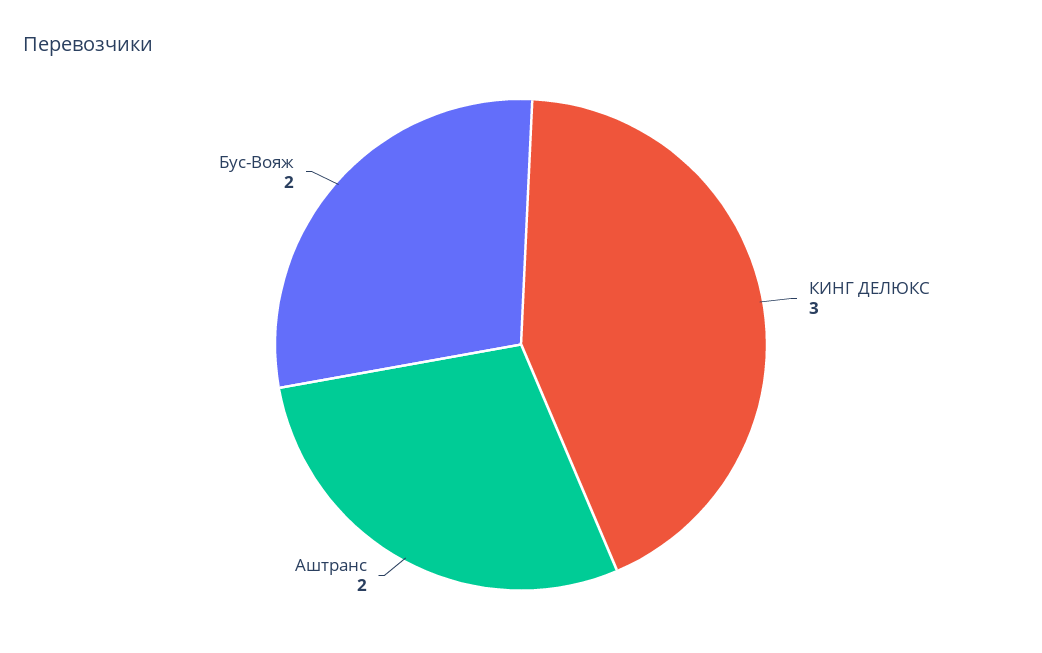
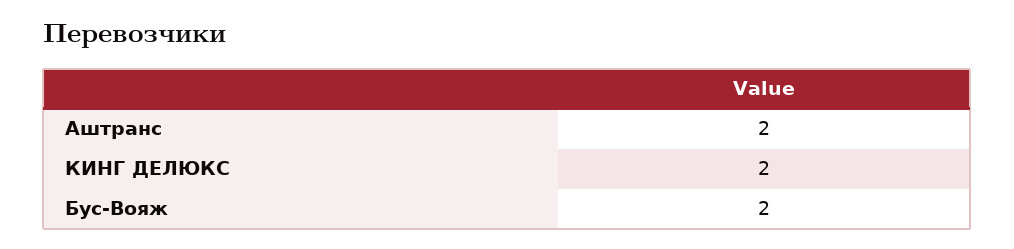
  {
-   "КИНГ ДЕЛЮКС": 3,
+   "КИНГ ДЕЛЮКС": 2,
    "Аштранс": 2,
    "Бус-Вояж": 2
  }

